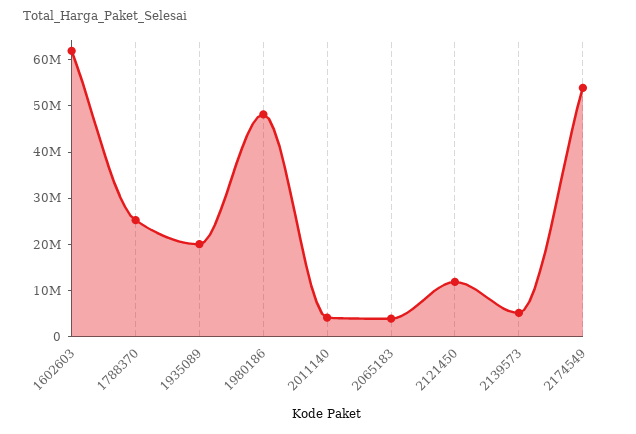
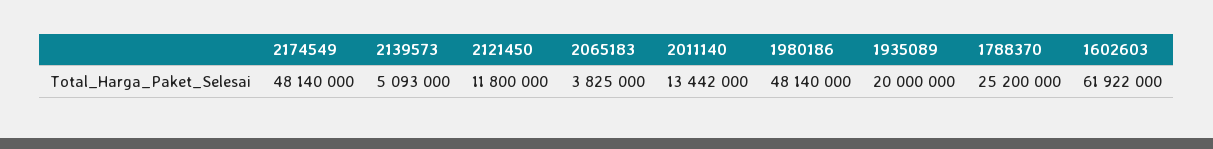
  {
    "1602603": 61922000,
    "1788370": 25200000,
    "1935089": 20000000,
    "1980186": 48140000,
-   "2011140": 4000000,
+   "2011140": 13442000,
    "2065183": 3825000,
    "2121450": 11800000,
    "2139573": 5093000,
-   "2174549": 54000000
+   "2174549": 48140000
  }

